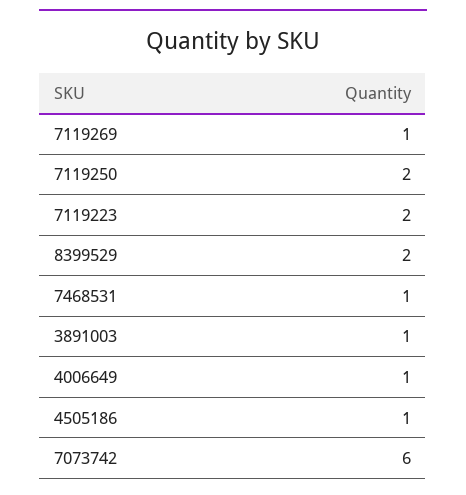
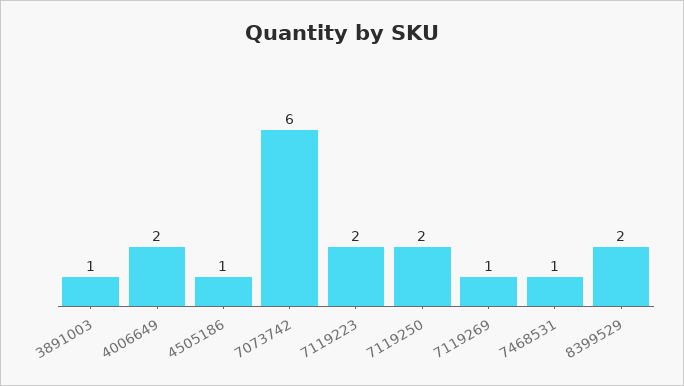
  {
    "7119269": 1,
    "7119250": 2,
    "7119223": 2,
    "8399529": 2,
    "7468531": 1,
    "3891003": 1,
-   "4006649": 1,
+   "4006649": 2,
    "4505186": 1,
    "7073742": 6
  }

